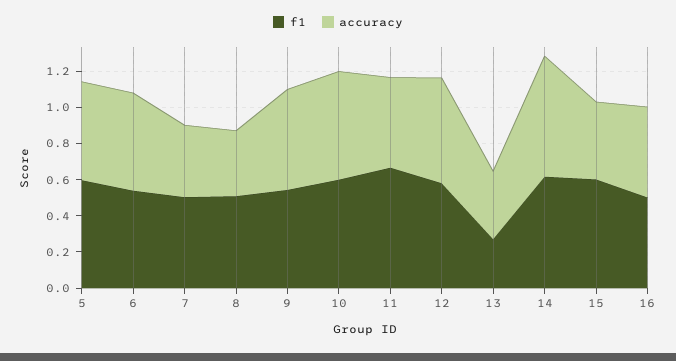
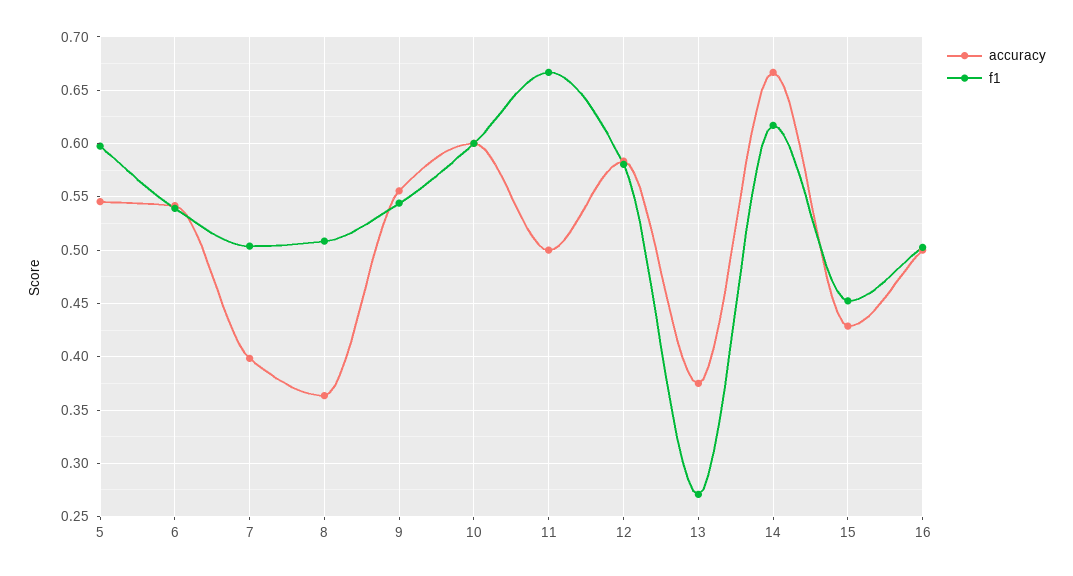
  {
    "f1": {
      "5": 0.6,
      "6": 0.54,
      "7": 0.5,
      "8": 0.51,
      "9": 0.54,
      "10": 0.6,
      "11": 0.67,
      "12": 0.58,
      "13": 0.27,
      "14": 0.62,
-     "15": 0.6,
+     "15": 0.45,
      "16": 0.5
    },
    "accuracy": {
      "5": 0.55,
      "6": 0.54,
      "7": 0.4,
      "8": 0.36,
      "9": 0.56,
      "10": 0.6,
      "11": 0.5,
      "12": 0.58,
      "13": 0.38,
      "14": 0.67,
      "15": 0.43,
      "16": 0.5
    }
  }

